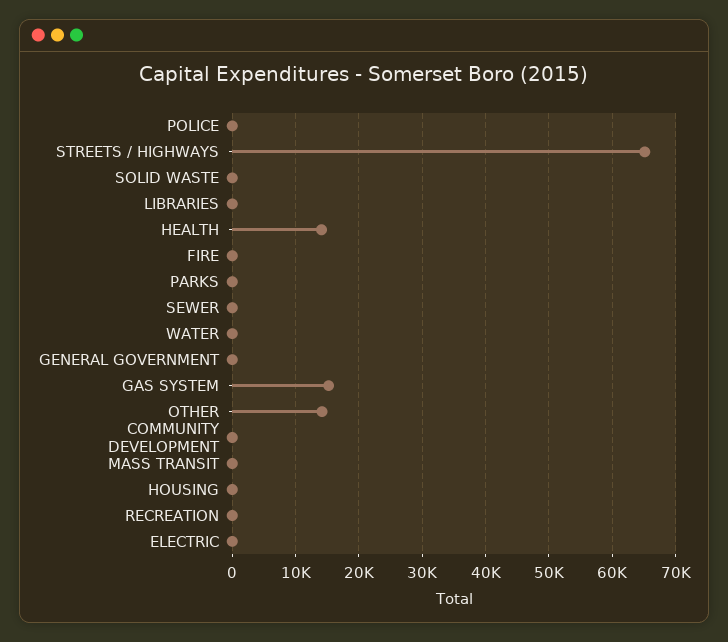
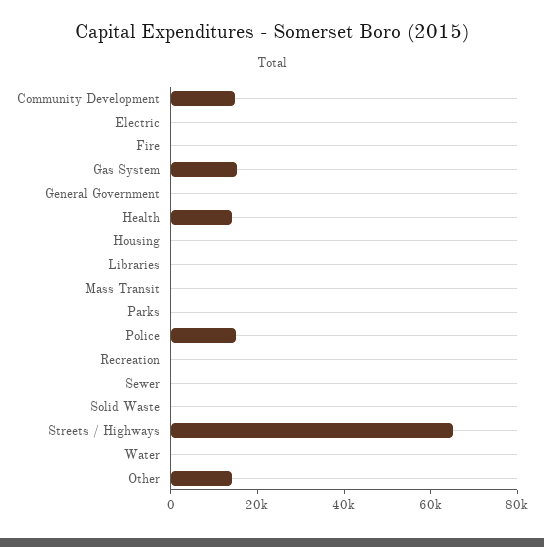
  {
-   "POLICE": 0,
+   "POLICE": 15000,
    "STREETS / HIGHWAYS": 65000,
    "SOLID WASTE": 0,
    "LIBRARIES": 0,
    "HEALTH": 14000,
    "FIRE": 0,
    "PARKS": 0,
    "SEWER": 0,
    "WATER": 0,
    "GENERAL GOVERNMENT": 0,
    "GAS SYSTEM": 15000,
    "OTHER": 14000,
-   "COMMUNITY DEVELOPMENT": 0,
+   "COMMUNITY DEVELOPMENT": 15000,
    "MASS TRANSIT": 0,
    "HOUSING": 0,
    "RECREATION": 0,
    "ELECTRIC": 0
  }

